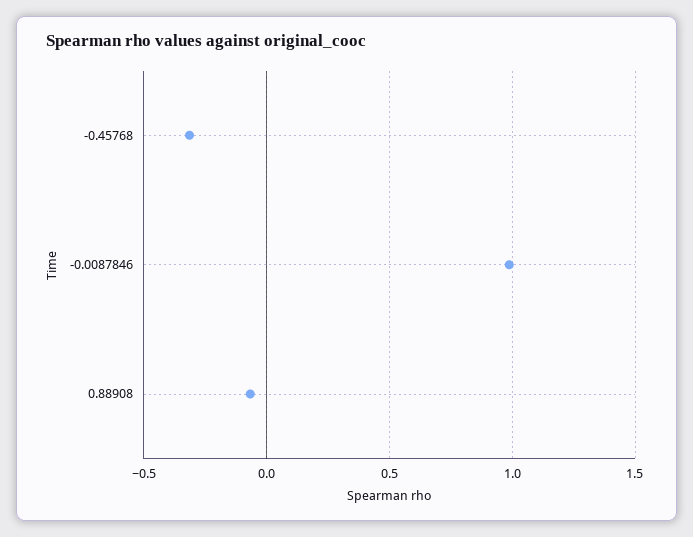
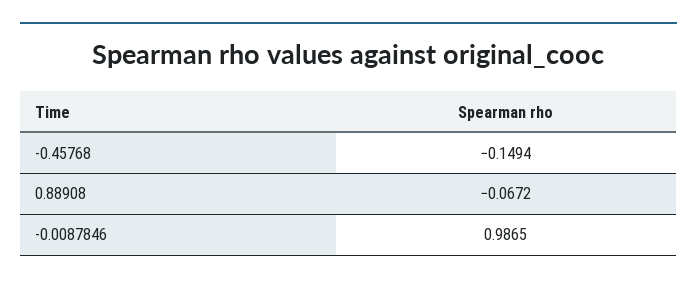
  {
-   "-0.45768": -0.3,
+   "-0.45768": -0.1494,
    "-0.0087846": 0.9865,
    "0.88908": -0.0672
  }

